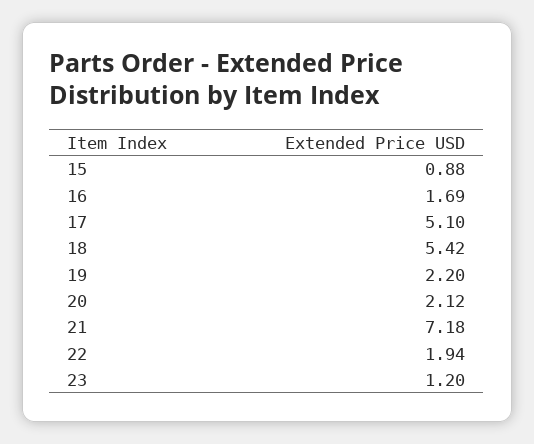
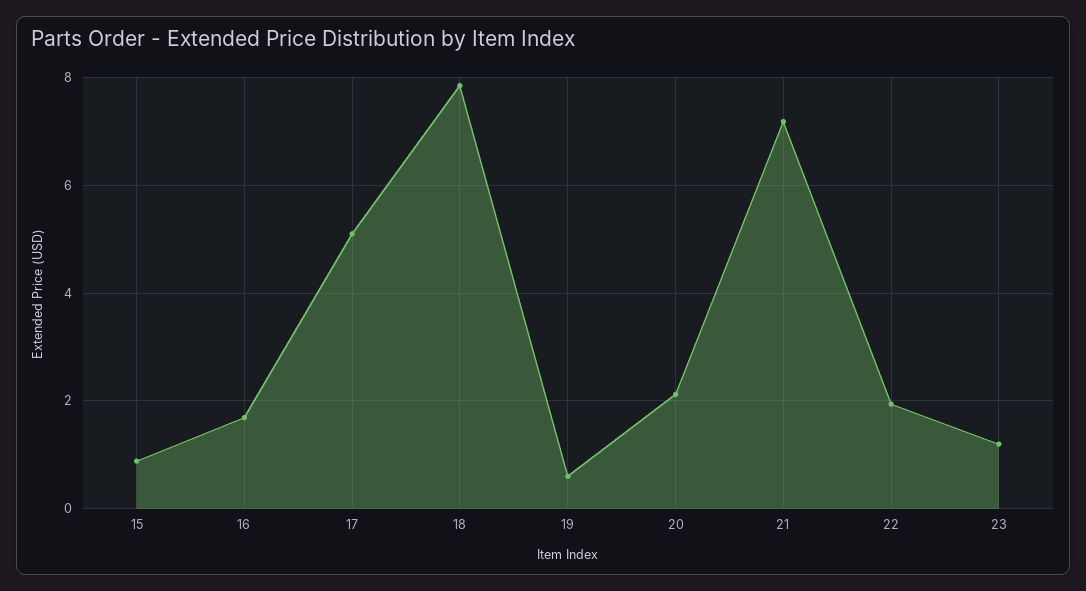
  {
    "15": 0.88,
    "16": 1.69,
    "17": 5.1,
-   "18": 5.42,
+   "18": 7.8,
-   "19": 2.2,
+   "19": 0.6,
    "20": 2.12,
    "21": 7.18,
    "22": 1.94,
    "23": 1.2
  }

